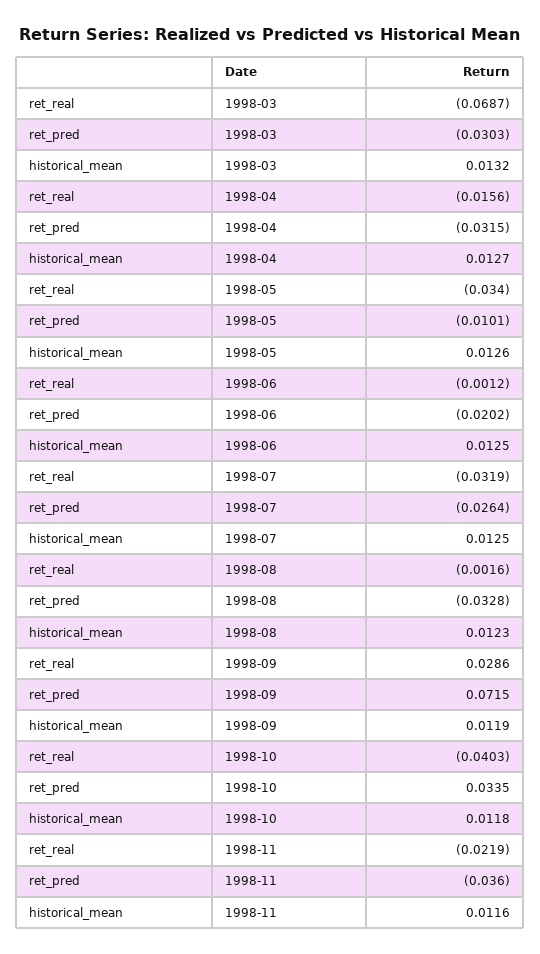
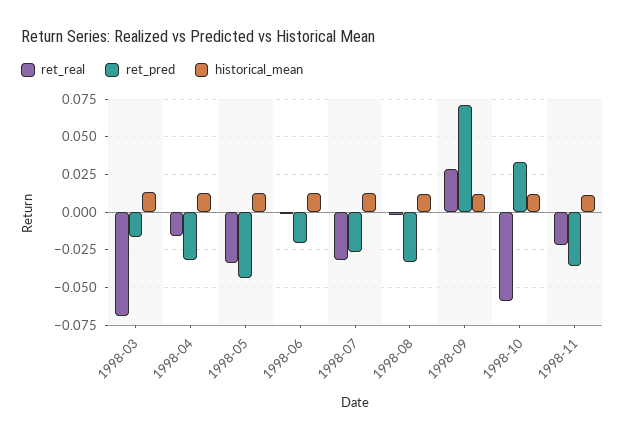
  {
    "ret_real": {
      "1998-03": -0.0687,
      "1998-04": -0.0156,
      "1998-05": -0.034,
      "1998-06": -0.0012,
      "1998-07": -0.0319,
      "1998-08": -0.0016,
      "1998-09": 0.0286,
-     "1998-10": -0.0403,
+     "1998-10": -0.06,
      "1998-11": -0.0219
    },
    "ret_pred": {
-     "1998-03": -0.0303,
+     "1998-03": -0.015,
      "1998-04": -0.0315,
-     "1998-05": -0.0101,
+     "1998-05": -0.045,
      "1998-06": -0.0202,
      "1998-07": -0.0264,
      "1998-08": -0.0328,
      "1998-09": 0.0715,
      "1998-10": 0.0335,
      "1998-11": -0.036
    },
    "historical_mean": {
      "1998-03": 0.0132,
      "1998-04": 0.0127,
      "1998-05": 0.0126,
      "1998-06": 0.0125,
      "1998-07": 0.0125,
      "1998-08": 0.0123,
      "1998-09": 0.0119,
      "1998-10": 0.0118,
      "1998-11": 0.0116
    }
  }

